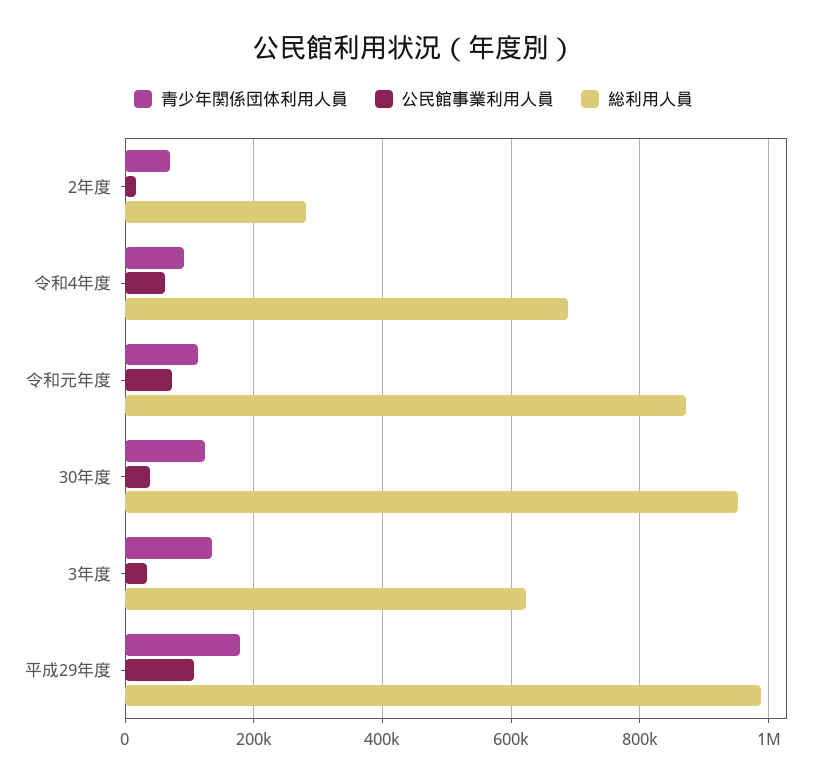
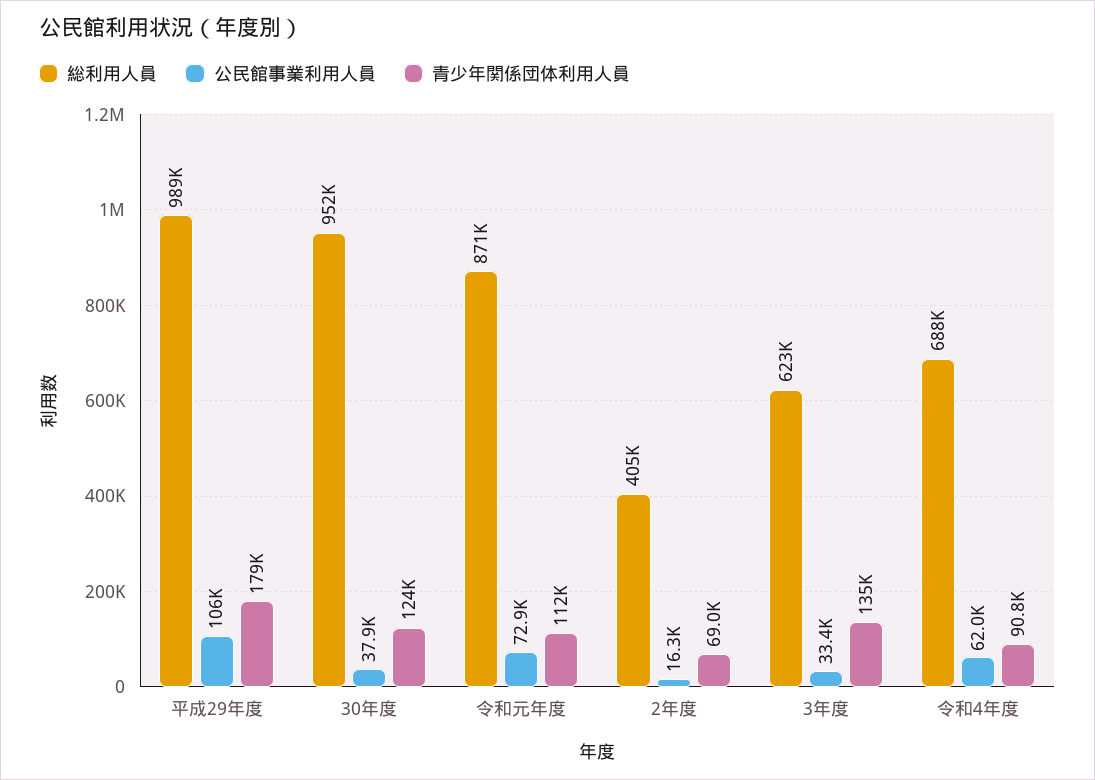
  {
    "青少年関係団体利用人員": {
      "2年度": 69000,
      "令和4年度": 90800,
      "令和元年度": 112000,
      "30年度": 124000,
      "3年度": 135000,
      "平成29年度": 179000
    },
    "公民館事業利用人員": {
      "2年度": 16300,
      "令和4年度": 62000,
      "令和元年度": 72900,
      "30年度": 37900,
      "3年度": 33400,
      "平成29年度": 106000
    },
    "総利用人員": {
-     "2年度": 280000,
+     "2年度": 405000,
      "令和4年度": 688000,
      "令和元年度": 871000,
      "30年度": 952000,
      "3年度": 623000,
      "平成29年度": 989000
    }
  }

